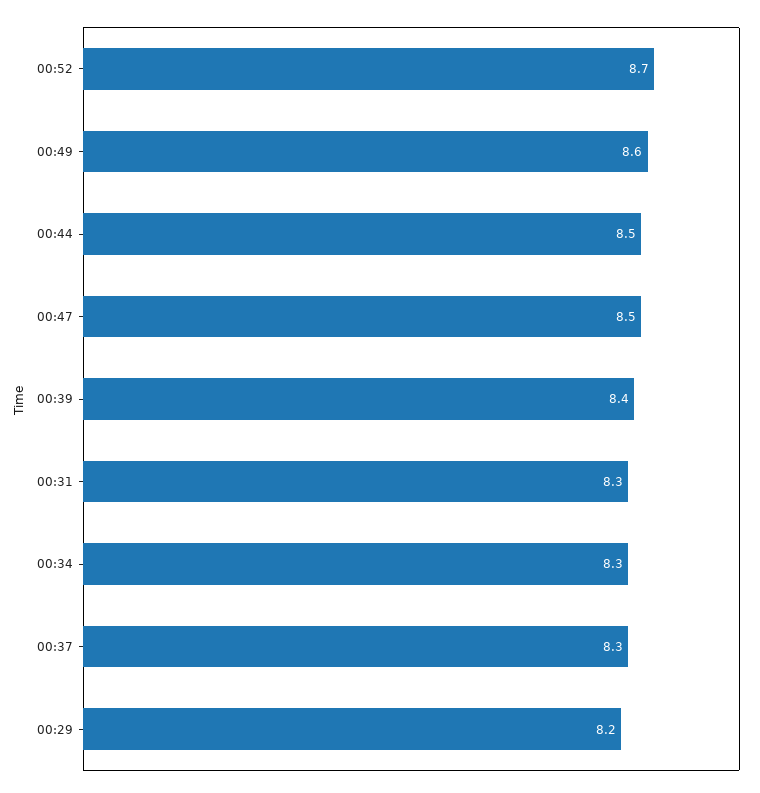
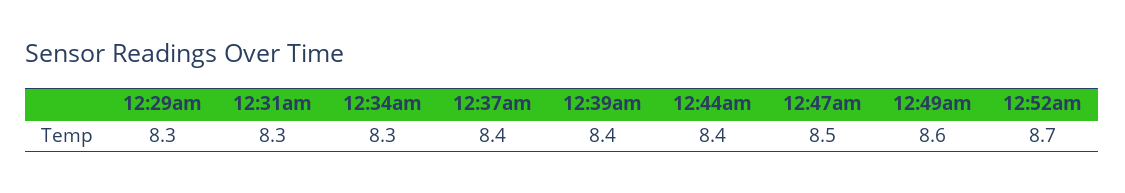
  {
    "00:52": 8.7,
    "00:49": 8.6,
-   "00:44": 8.5,
+   "00:44": 8.4,
    "00:47": 8.5,
    "00:39": 8.4,
    "00:31": 8.3,
    "00:34": 8.3,
-   "00:37": 8.3,
+   "00:37": 8.4,
-   "00:29": 8.2
+   "00:29": 8.3
  }

